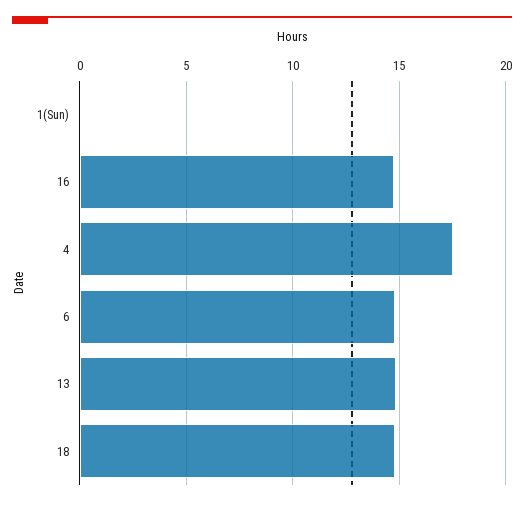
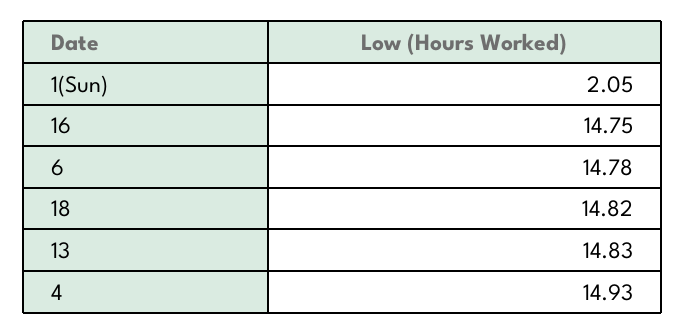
  {
-   "1(Sun)": 0,
+   "1(Sun)": 2.05,
    "16": 14.75,
-   "4": 17.5,
+   "4": 14.93,
    "6": 14.78,
    "13": 14.83,
    "18": 14.82
  }

